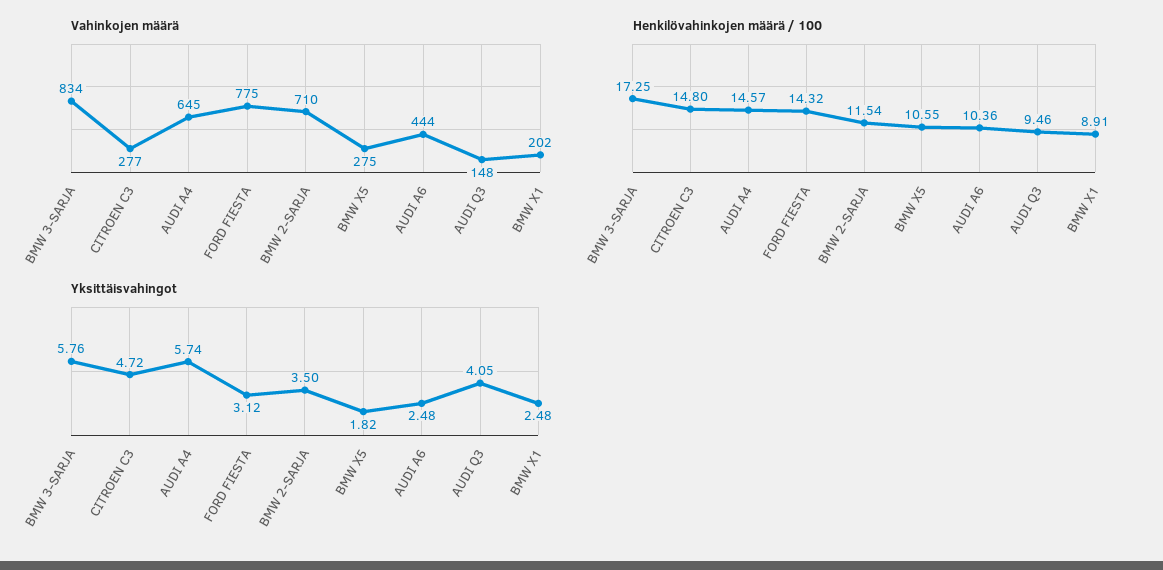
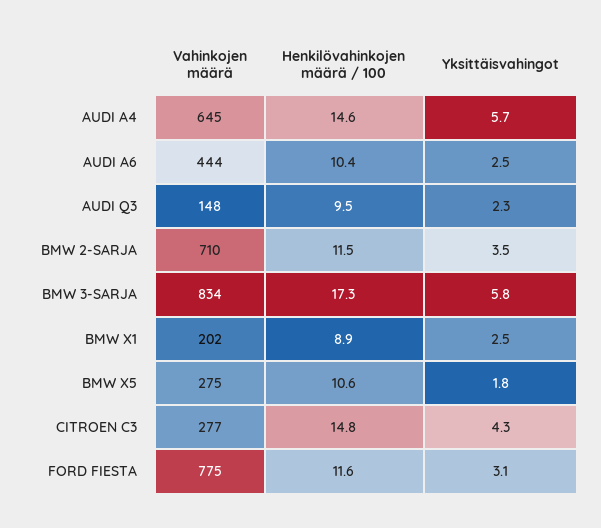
  {
    "Vahinkojen määrä": {
      "BMW 3-SARJA": 834,
      "CITROEN C3": 277,
      "AUDI A4": 645,
      "FORD FIESTA": 775,
      "BMW 2-SARJA": 710,
      "BMW X5": 275,
      "AUDI A6": 444,
      "AUDI Q3": 148,
      "BMW X1": 202
    },
    "Henkilövahinkojen määrä / 100": {
      "BMW 3-SARJA": 17.25,
      "CITROEN C3": 14.8,
      "AUDI A4": 14.57,
-     "FORD FIESTA": 14.32,
+     "FORD FIESTA": 11.6,
      "BMW 2-SARJA": 11.54,
      "BMW X5": 10.55,
      "AUDI A6": 10.36,
      "AUDI Q3": 9.46,
      "BMW X1": 8.91
    },
    "Yksittäisvahingot": {
      "BMW 3-SARJA": 5.76,
-     "CITROEN C3": 4.72,
+     "CITROEN C3": 4.3,
      "AUDI A4": 5.74,
      "FORD FIESTA": 3.12,
      "BMW 2-SARJA": 3.5,
      "BMW X5": 1.82,
      "AUDI A6": 2.48,
-     "AUDI Q3": 4.05,
+     "AUDI Q3": 2.3,
      "BMW X1": 2.48
    }
  }

